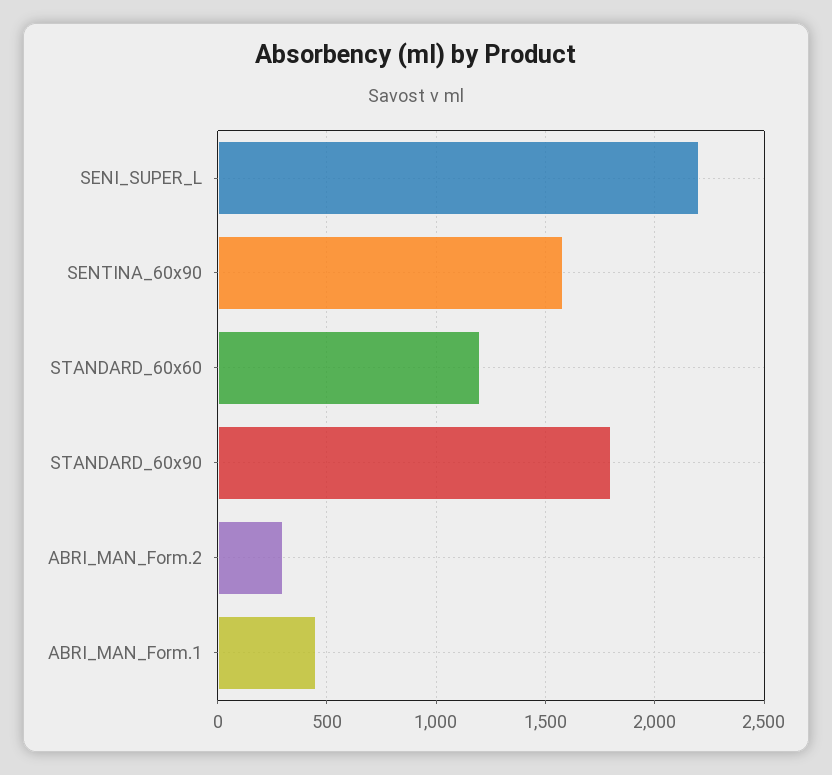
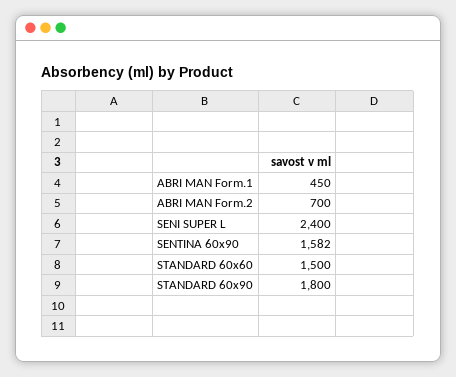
  {
-   "SENI_SUPER_L": 2200,
+   "SENI_SUPER_L": 2400,
    "SENTINA_60x90": 1582,
-   "STANDARD_60x60": 1200,
+   "STANDARD_60x60": 1500,
    "STANDARD_60x90": 1800,
-   "ABRI_MAN_Form.2": 300,
+   "ABRI_MAN_Form.2": 700,
    "ABRI_MAN_Form.1": 450
  }

